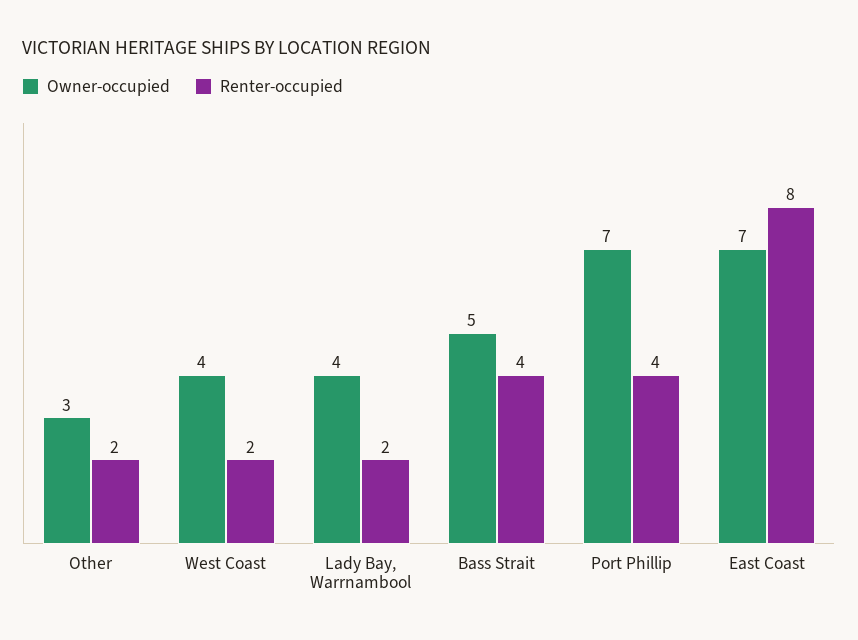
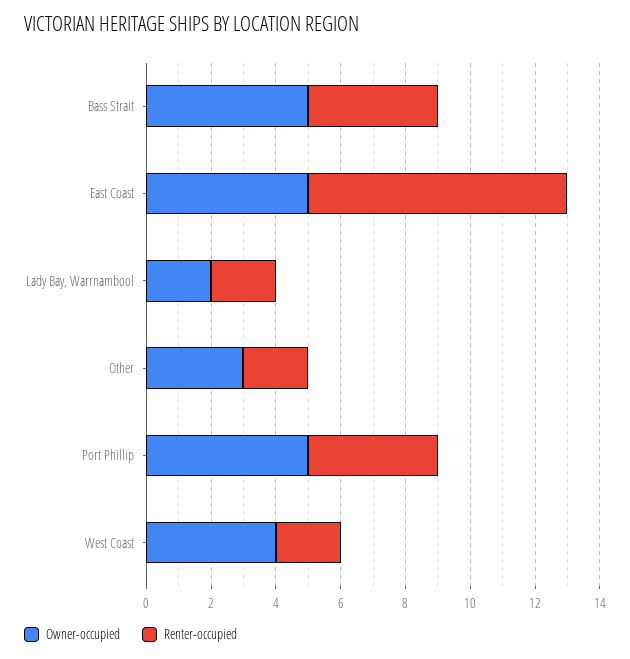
  {
    "Owner-occupied": {
      "Other": 3,
      "West Coast": 4,
-     "Lady Bay, Warrnambool": 4,
+     "Lady Bay, Warrnambool": 2,
      "Bass Strait": 5,
-     "Port Phillip": 7,
+     "Port Phillip": 5,
-     "East Coast": 7
+     "East Coast": 5
    },
    "Renter-occupied": {
      "Other": 2,
      "West Coast": 2,
      "Lady Bay, Warrnambool": 2,
      "Bass Strait": 4,
      "Port Phillip": 4,
      "East Coast": 8
    }
  }

